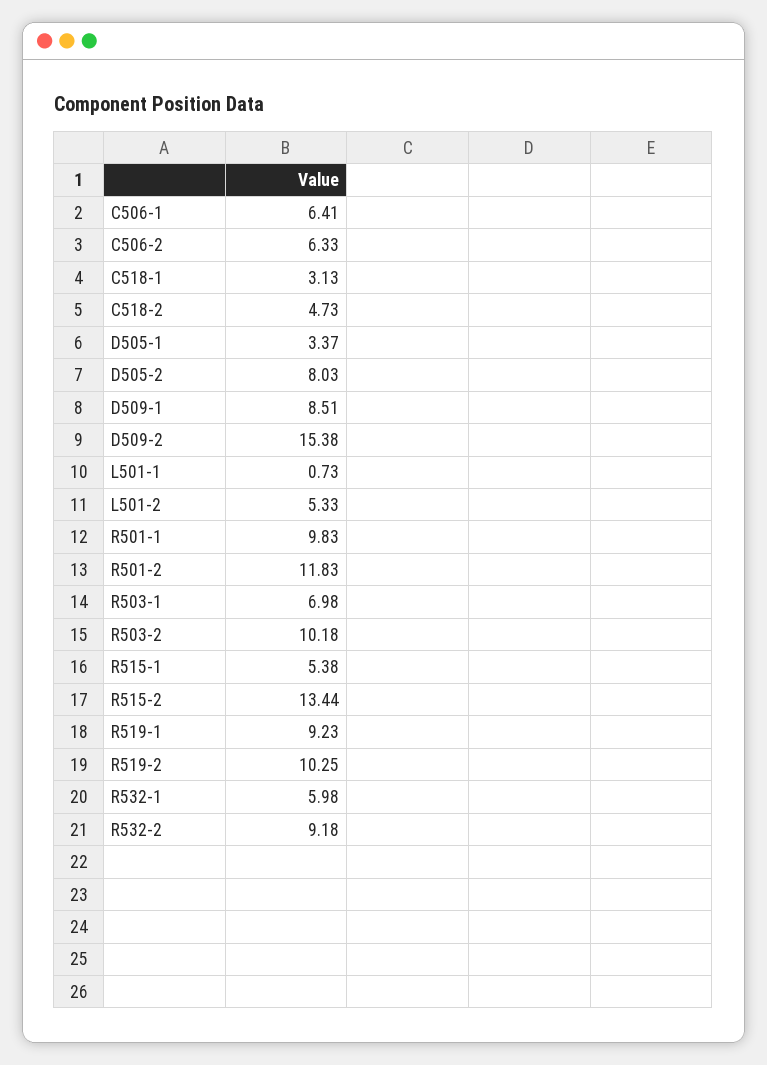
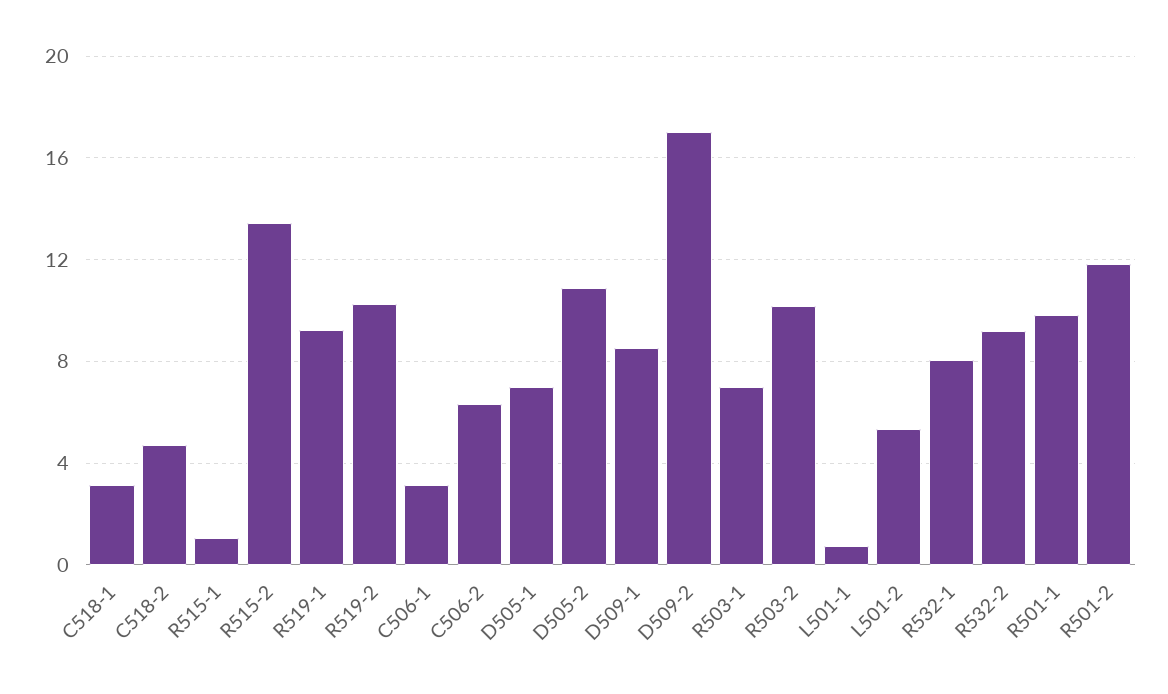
  {
-   "C506-1": 6.41,
+   "C506-1": 3,
    "C506-2": 6.33,
    "C518-1": 3.13,
    "C518-2": 4.73,
-   "D505-1": 3.37,
+   "D505-1": 7,
-   "D505-2": 8.03,
+   "D505-2": 11,
    "D509-1": 8.51,
-   "D509-2": 15.38,
+   "D509-2": 17,
    "L501-1": 0.73,
    "L501-2": 5.33,
    "R501-1": 9.83,
    "R501-2": 11.83,
    "R503-1": 6.98,
    "R503-2": 10.18,
-   "R515-1": 5.38,
+   "R515-1": 1,
    "R515-2": 13.44,
    "R519-1": 9.23,
    "R519-2": 10.25,
-   "R532-1": 5.98,
+   "R532-1": 8,
    "R532-2": 9.18
  }

